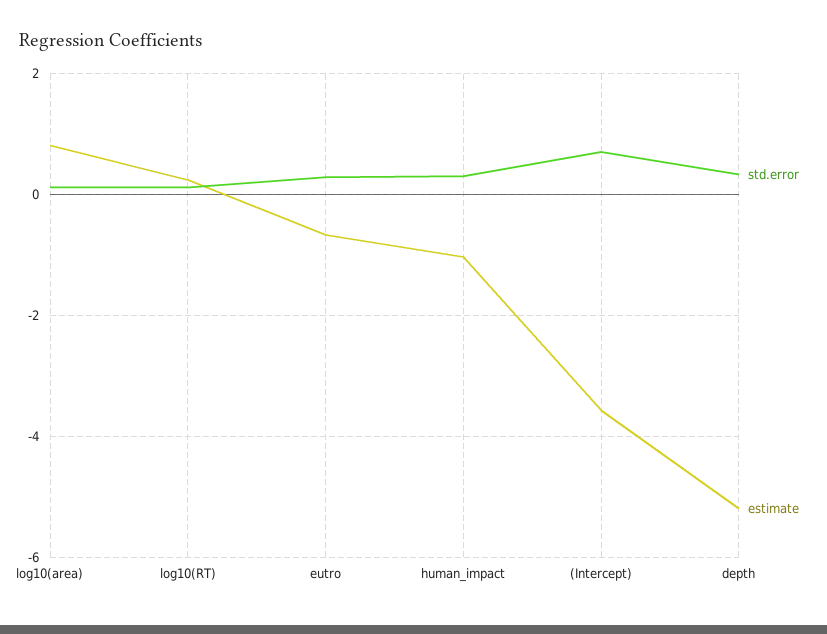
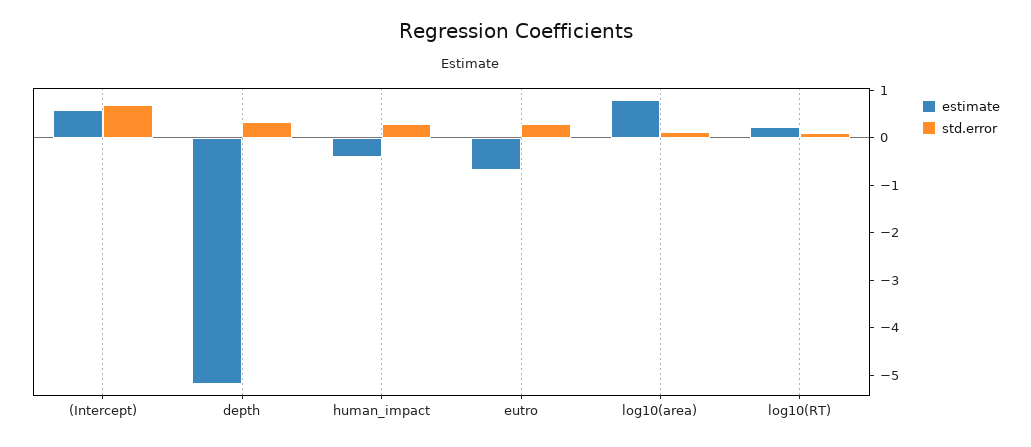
  {
    "std.error": {
      "log10(area)": 0.2,
      "log10(RT)": 0.2,
      "eutro": 0.2,
      "human_impact": 0.2,
      "(Intercept)": 0.6,
      "depth": 0.4
    },
    "estimate": {
      "log10(area)": 0.8,
      "log10(RT)": 0.2,
      "eutro": -0.6,
-     "human_impact": -1,
+     "human_impact": -0.4,
-     "(Intercept)": -3.6,
+     "(Intercept)": 0.6,
      "depth": -5.2
    }
  }

